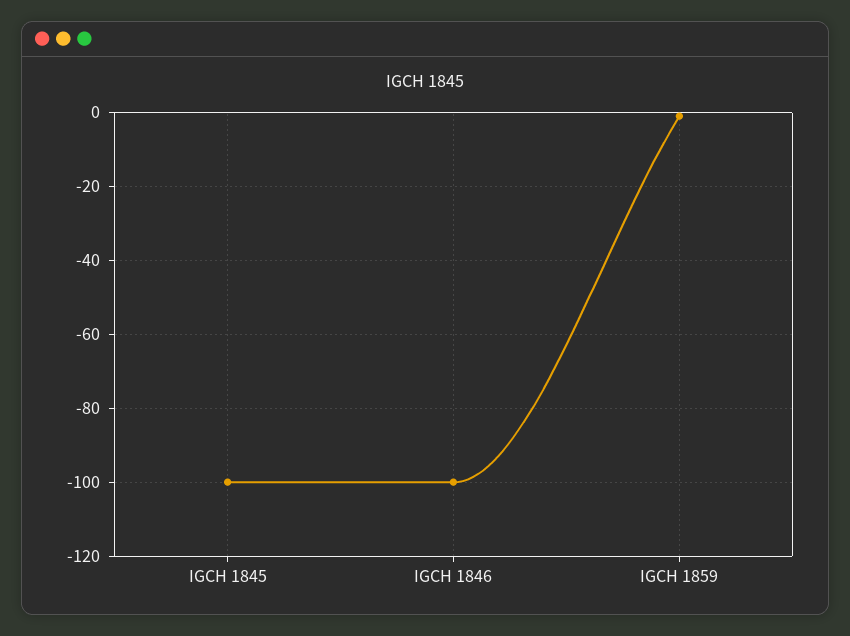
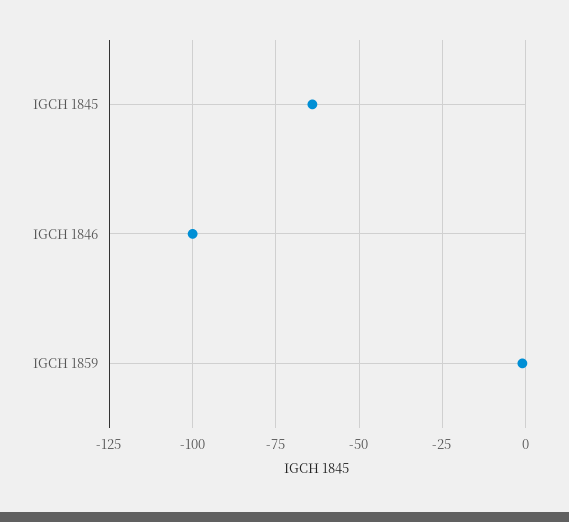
  {
-   "IGCH 1845": -100,
+   "IGCH 1845": -65,
    "IGCH 1846": -100,
    "IGCH 1859": 0
  }

